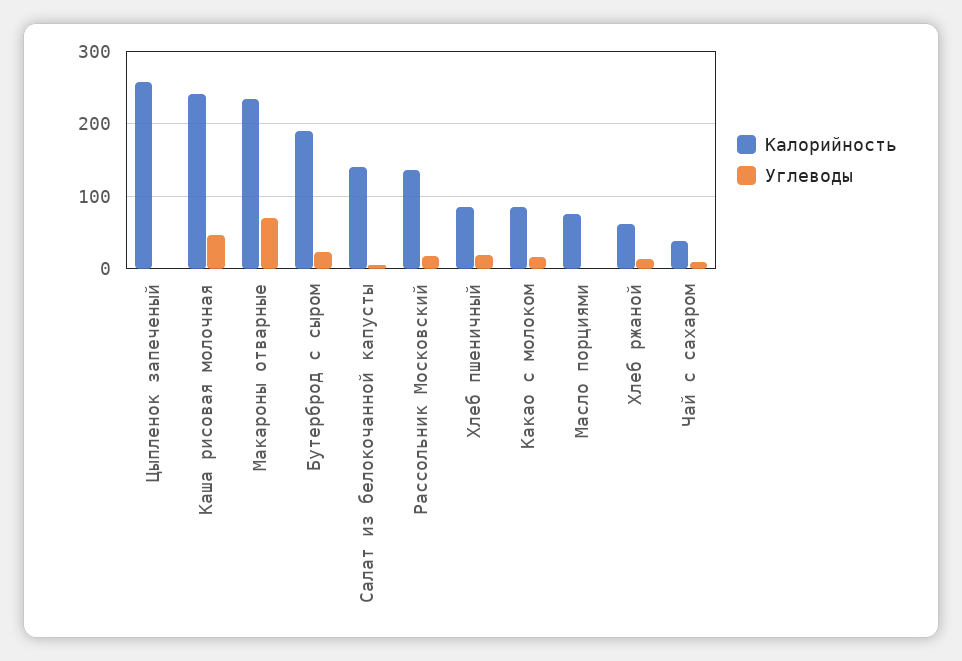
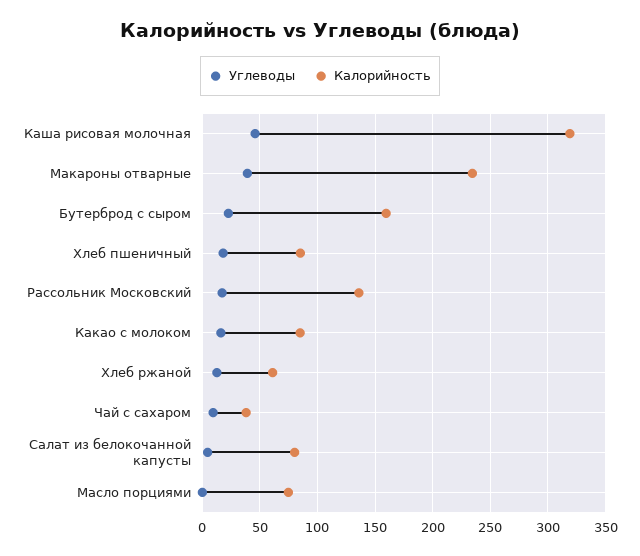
  {
    "Калорийность": {
-     "Цыпленок запеченый": 260,
-     "Каша рисовая молочная": 240,
+     "Каша рисовая молочная": 320,
      "Макароны отварные": 230,
-     "Бутерброд с сыром": 190,
+     "Бутерброд с сыром": 160,
-     "Салат из белокочанной капусты": 140,
+     "Салат из белокочанной капусты": 80,
      "Рассольник Московский": 140,
      "Хлеб пшеничный": 90,
      "Какао с молоком": 90,
      "Масло порциями": 70,
      "Хлеб ржаной": 60,
      "Чай с сахаром": 40
    },
    "Углеводы": {
-     "Цыпленок запеченый": 0,
      "Каша рисовая молочная": 50,
-     "Макароны отварные": 70,
+     "Макароны отварные": 40,
      "Бутерброд с сыром": 20,
      "Салат из белокочанной капусты": 0,
      "Рассольник Московский": 20,
      "Хлеб пшеничный": 20,
      "Какао с молоком": 20,
      "Масло порциями": 0,
      "Хлеб ржаной": 10,
      "Чай с сахаром": 10
    }
  }

